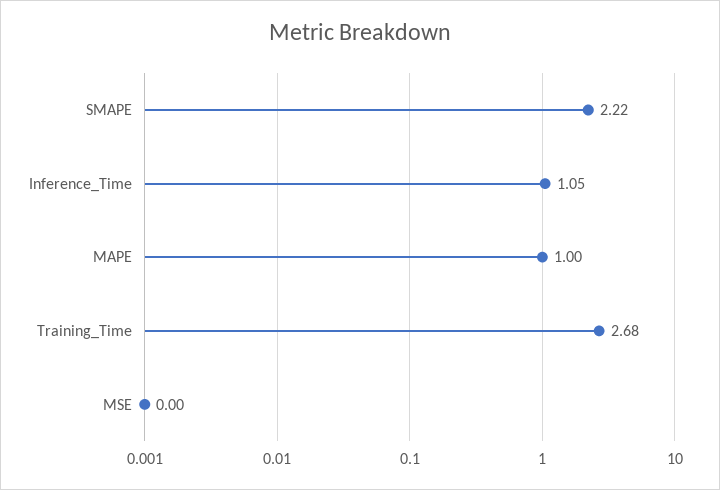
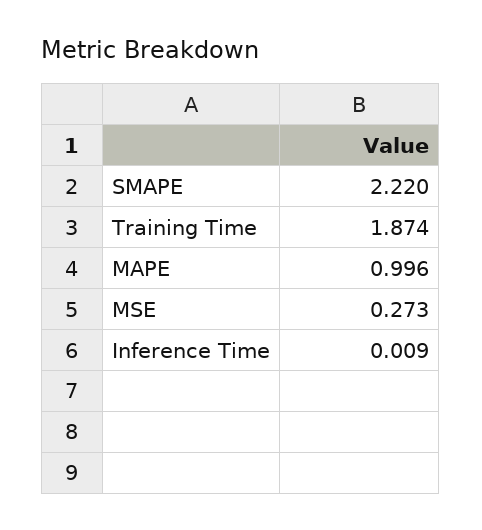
  {
    "SMAPE": 2.22,
-   "Inference_Time": 1.05,
+   "Inference_Time": 0.009,
    "MAPE": 0.996,
-   "Training_Time": 2.68,
+   "Training_Time": 1.874,
-   "MSE": 0
+   "MSE": 0.273
  }

